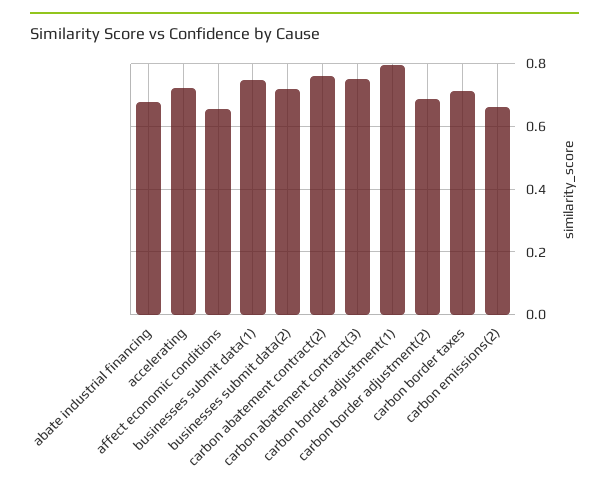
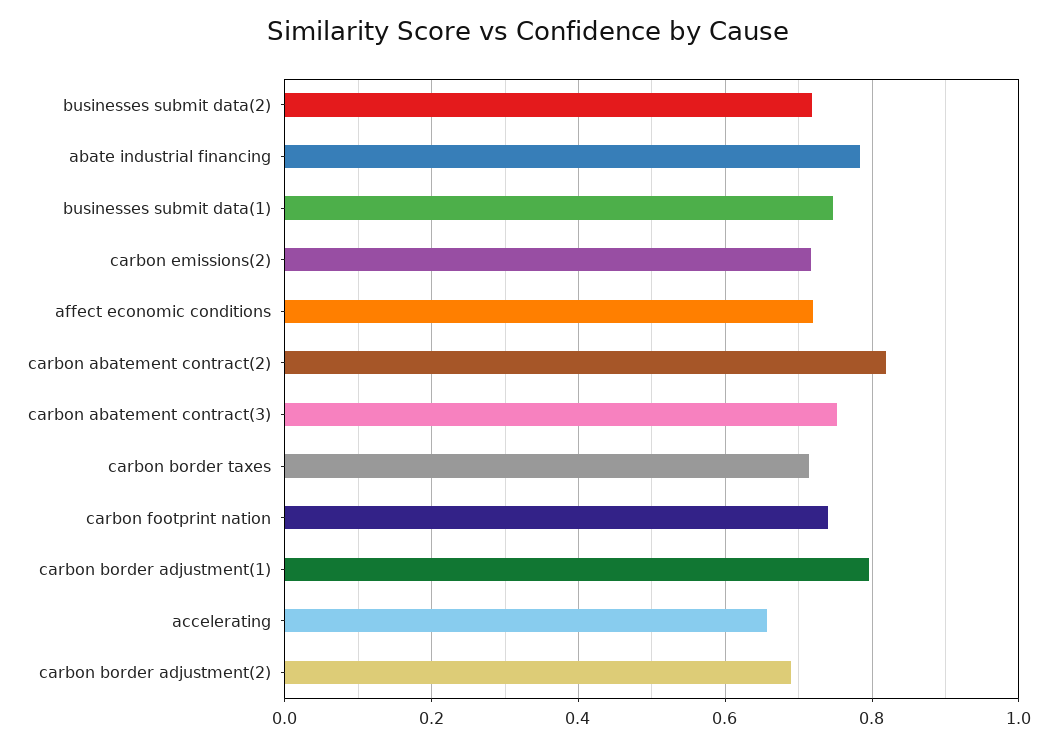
  {
-   "abate industrial financing": 0.68,
+   "abate industrial financing": 0.78,
-   "accelerating": 0.72,
+   "accelerating": 0.66,
-   "affect economic conditions": 0.66,
+   "affect economic conditions": 0.72,
    "businesses submit data(1)": 0.74,
    "businesses submit data(2)": 0.72,
-   "carbon abatement contract(2)": 0.76,
+   "carbon abatement contract(2)": 0.82,
    "carbon abatement contract(3)": 0.76,
    "carbon border adjustment(1)": 0.8,
    "carbon border adjustment(2)": 0.68,
    "carbon border taxes": 0.72,
-   "carbon emissions(2)": 0.66
+   "carbon emissions(2)": 0.72,
+   "carbon footprint nation": 0.74
  }

